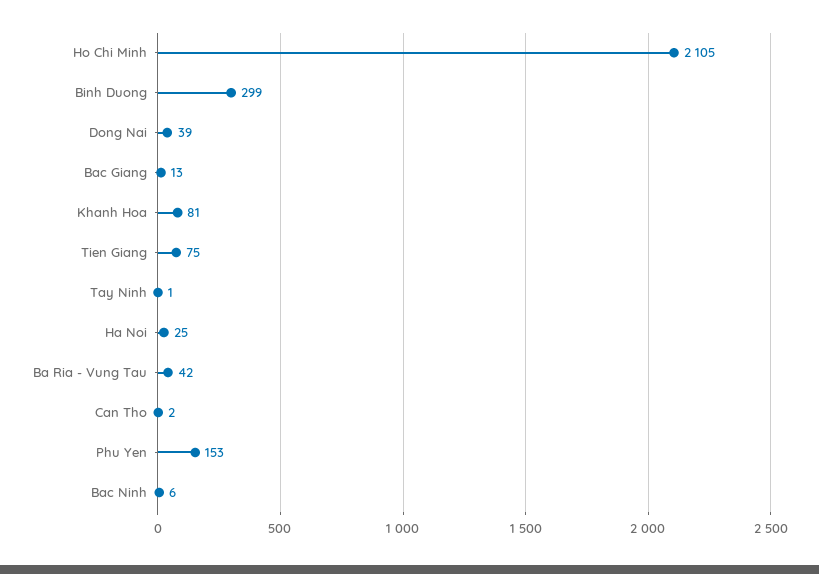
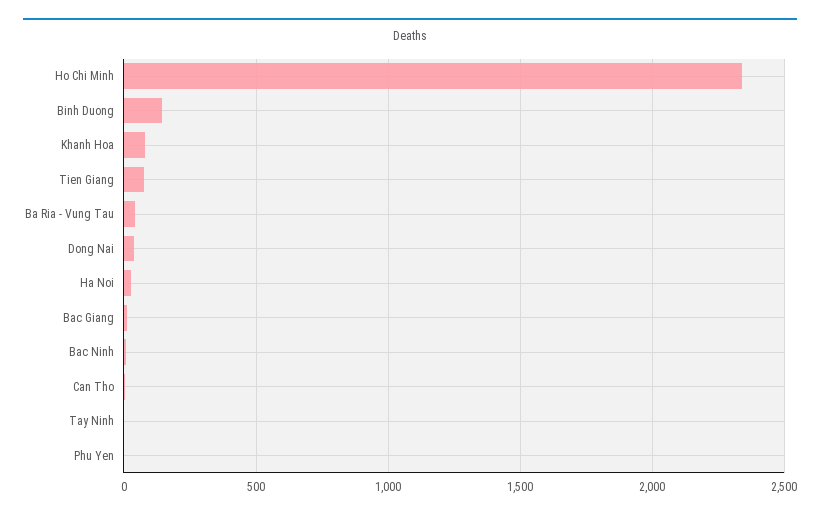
  {
-   "Ho Chi Minh": 2105,
+   "Ho Chi Minh": 2350,
-   "Binh Duong": 299,
+   "Binh Duong": 150,
    "Dong Nai": 39,
    "Bac Giang": 13,
    "Khanh Hoa": 81,
    "Tien Giang": 75,
    "Tay Ninh": 1,
    "Ha Noi": 25,
    "Ba Ria - Vung Tau": 42,
    "Can Tho": 2,
-   "Phu Yen": 153,
+   "Phu Yen": 0,
    "Bac Ninh": 6
  }

